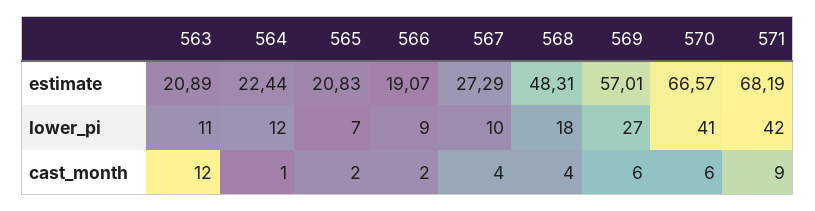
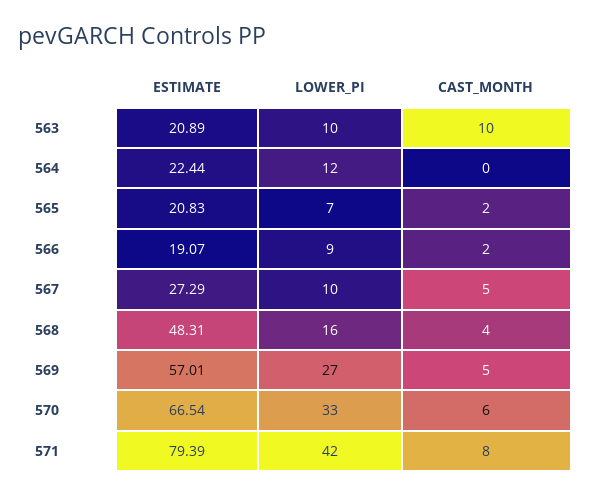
  {
    "563": {
      "estimate": 20.89,
-     "lower_pi": 11,
+     "lower_pi": 10,
-     "cast_month": 12
+     "cast_month": 10
    },
    "564": {
      "estimate": 22.44,
      "lower_pi": 12,
-     "cast_month": 1
+     "cast_month": 0
    },
    "565": {
      "estimate": 20.83,
      "lower_pi": 7,
      "cast_month": 2
    },
    "566": {
      "estimate": 19.07,
      "lower_pi": 9,
      "cast_month": 2
    },
    "567": {
      "estimate": 27.29,
      "lower_pi": 10,
-     "cast_month": 4
+     "cast_month": 5
    },
    "568": {
      "estimate": 48.31,
-     "lower_pi": 18,
+     "lower_pi": 16,
      "cast_month": 4
    },
    "569": {
      "estimate": 57.01,
      "lower_pi": 27,
-     "cast_month": 6
+     "cast_month": 5
    },
    "570": {
-     "estimate": 66.57,
+     "estimate": 66.54,
-     "lower_pi": 41,
+     "lower_pi": 33,
      "cast_month": 6
    },
    "571": {
-     "estimate": 68.19,
+     "estimate": 79.39,
      "lower_pi": 42,
-     "cast_month": 9
+     "cast_month": 8
    }
  }

